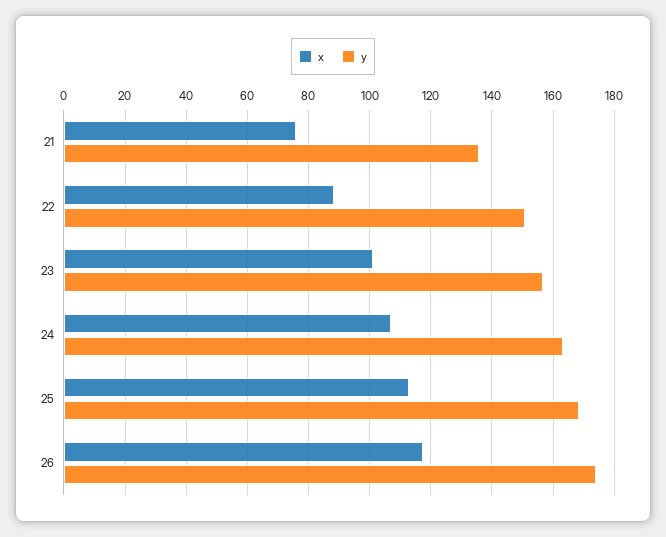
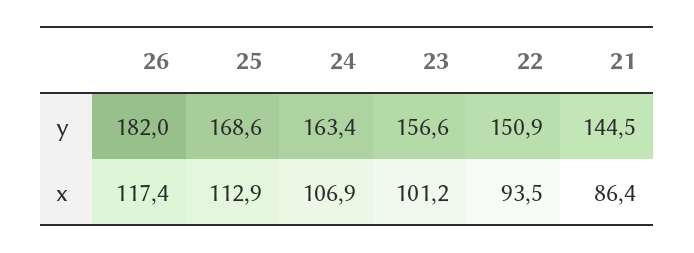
  {
    "x": {
-     "21": 76,
+     "21": 86.4,
-     "22": 88,
+     "22": 93.5,
      "23": 101.2,
      "24": 106.9,
      "25": 112.9,
      "26": 117.4
    },
    "y": {
-     "21": 136,
+     "21": 144.5,
      "22": 150.9,
      "23": 156.6,
      "24": 163.4,
      "25": 168.6,
-     "26": 174
+     "26": 182
    }
  }

